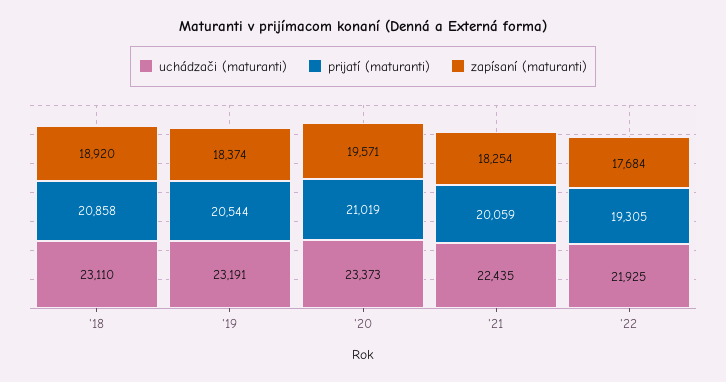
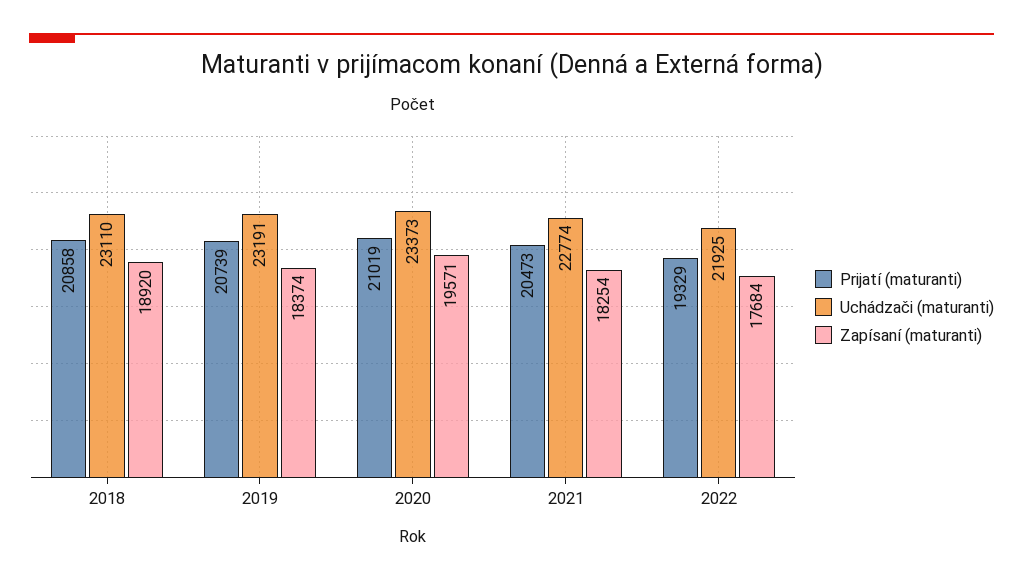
  {
    "uchádzači (maturanti)": {
      "'18": 23110,
      "'19": 23191,
      "'20": 23373,
-     "'21": 22435,
+     "'21": 22774,
      "'22": 21925
    },
    "prijatí (maturanti)": {
      "'18": 20858,
-     "'19": 20544,
+     "'19": 20739,
      "'20": 21019,
-     "'21": 20059,
+     "'21": 20473,
-     "'22": 19305
+     "'22": 19329
    },
    "zapísaní (maturanti)": {
      "'18": 18920,
      "'19": 18374,
      "'20": 19571,
      "'21": 18254,
      "'22": 17684
    }
  }

